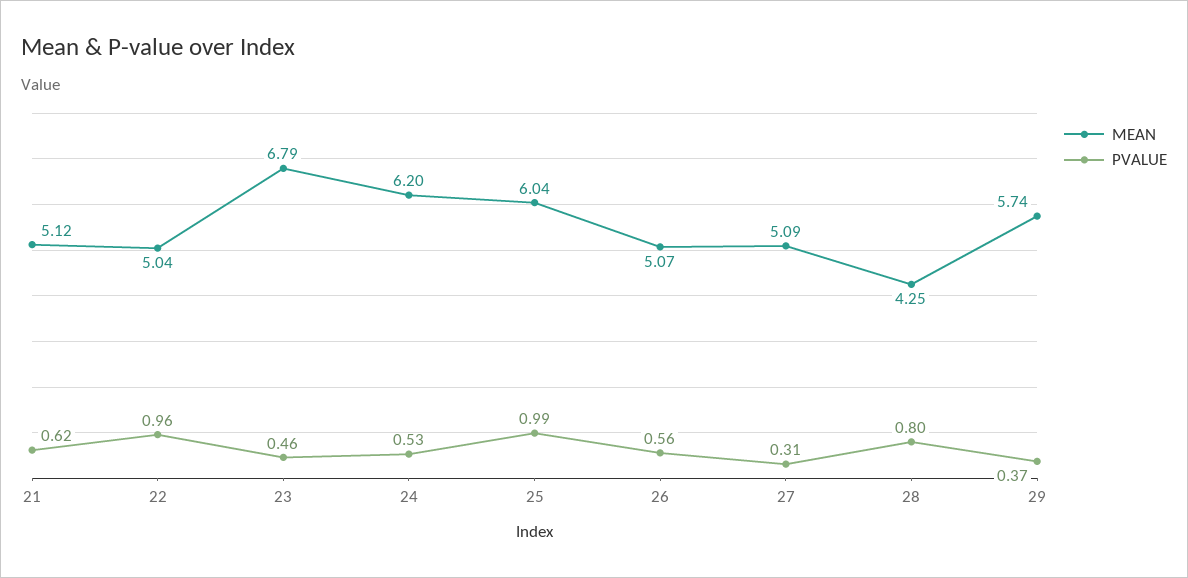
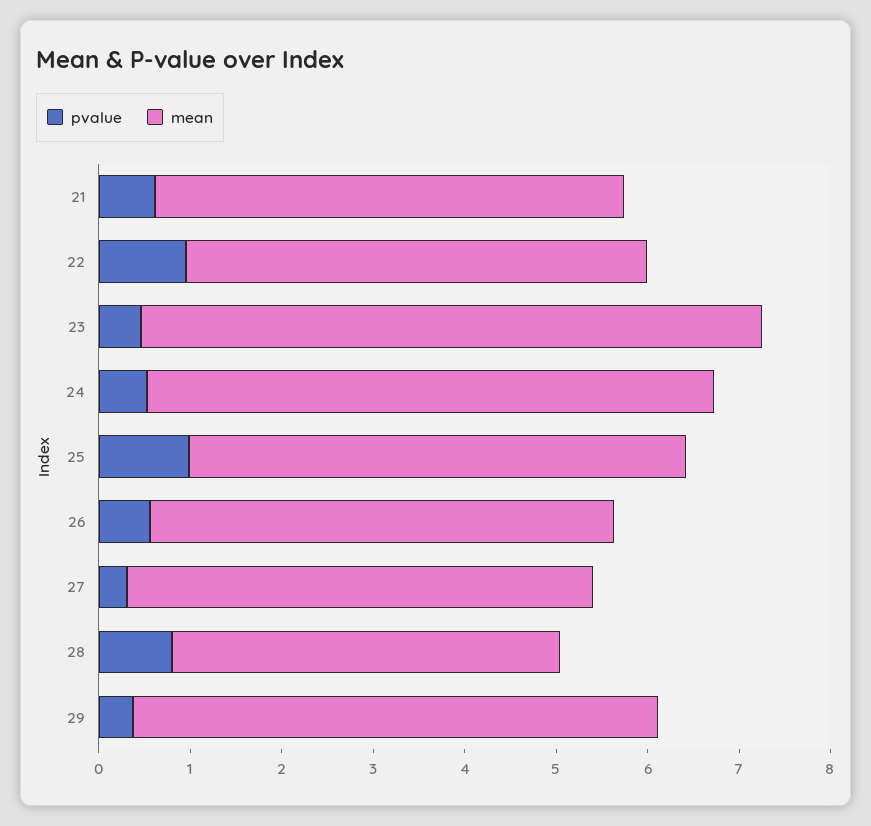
  {
    "MEAN": {
      "21": 5.12,
      "22": 5.04,
      "23": 6.79,
      "24": 6.2,
-     "25": 6.04,
+     "25": 5.4,
      "26": 5.07,
      "27": 5.09,
      "28": 4.25,
      "29": 5.74
    },
    "PVALUE": {
      "21": 0.62,
      "22": 0.96,
      "23": 0.46,
      "24": 0.53,
      "25": 0.99,
      "26": 0.56,
      "27": 0.31,
      "28": 0.8,
      "29": 0.37
    }
  }

